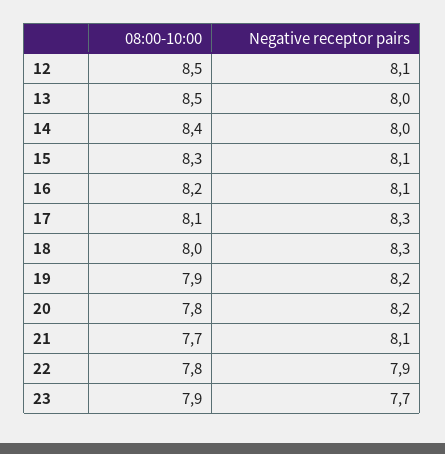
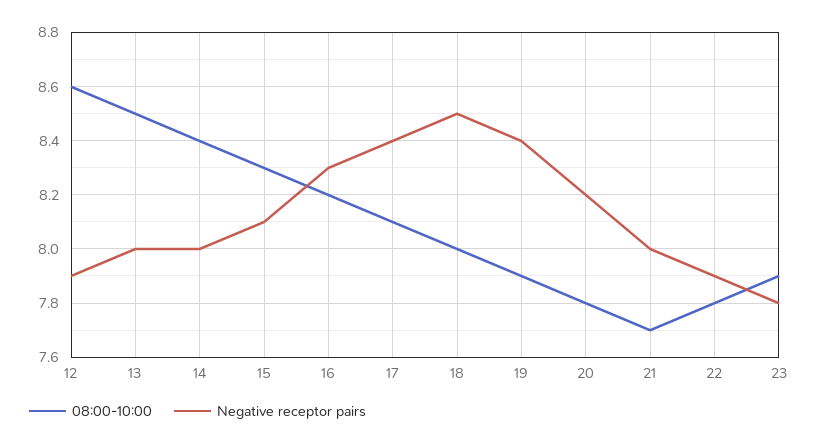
  {
    "08:00-10:00": {
-     "12": 8.5,
+     "12": 8.6,
      "13": 8.5,
      "14": 8.4,
      "15": 8.3,
      "16": 8.2,
      "17": 8.1,
      "18": 8,
      "19": 7.9,
      "20": 7.8,
      "21": 7.7,
      "22": 7.8,
      "23": 7.9
    },
    "Negative receptor pairs": {
-     "12": 8.1,
+     "12": 7.9,
      "13": 8,
      "14": 8,
      "15": 8.1,
-     "16": 8.1,
+     "16": 8.3,
-     "17": 8.3,
+     "17": 8.4,
-     "18": 8.3,
+     "18": 8.5,
-     "19": 8.2,
+     "19": 8.4,
      "20": 8.2,
-     "21": 8.1,
+     "21": 8,
      "22": 7.9,
-     "23": 7.7
+     "23": 7.8
    }
  }

